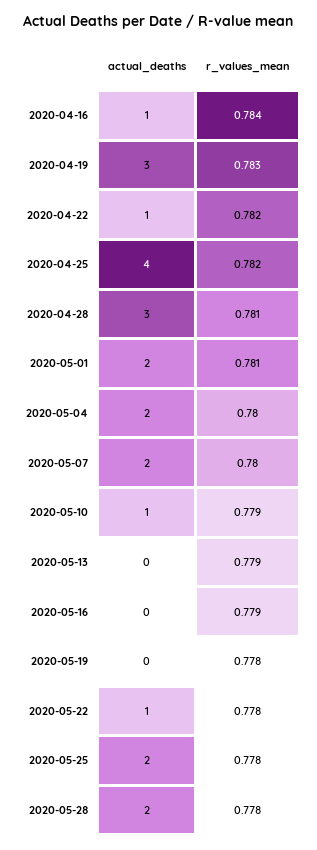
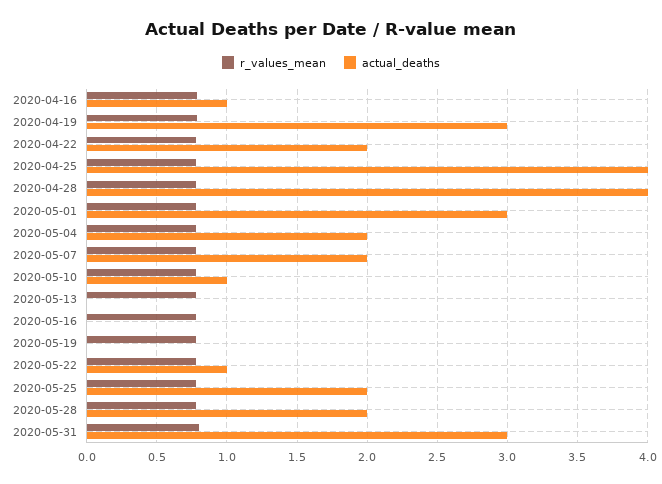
  {
    "actual_deaths": {
      "2020-04-16": 1,
      "2020-04-19": 3,
-     "2020-04-22": 1,
+     "2020-04-22": 2,
      "2020-04-25": 4,
-     "2020-04-28": 3,
+     "2020-04-28": 4,
-     "2020-05-01": 2,
+     "2020-05-01": 3,
      "2020-05-04": 2,
      "2020-05-07": 2,
      "2020-05-10": 1,
      "2020-05-13": 0,
      "2020-05-16": 0,
      "2020-05-19": 0,
      "2020-05-22": 1,
      "2020-05-25": 2,
-     "2020-05-28": 2
+     "2020-05-28": 2,
+     "2020-05-31": 3
    },
    "r_values_mean": {
      "2020-04-16": 0.784,
      "2020-04-19": 0.783,
      "2020-04-22": 0.782,
      "2020-04-25": 0.782,
      "2020-04-28": 0.781,
      "2020-05-01": 0.781,
      "2020-05-04": 0.78,
      "2020-05-07": 0.78,
      "2020-05-10": 0.779,
      "2020-05-13": 0.779,
      "2020-05-16": 0.779,
      "2020-05-19": 0.778,
      "2020-05-22": 0.778,
      "2020-05-25": 0.778,
-     "2020-05-28": 0.778
+     "2020-05-28": 0.778,
+     "2020-05-31": 0.8
    }
  }

